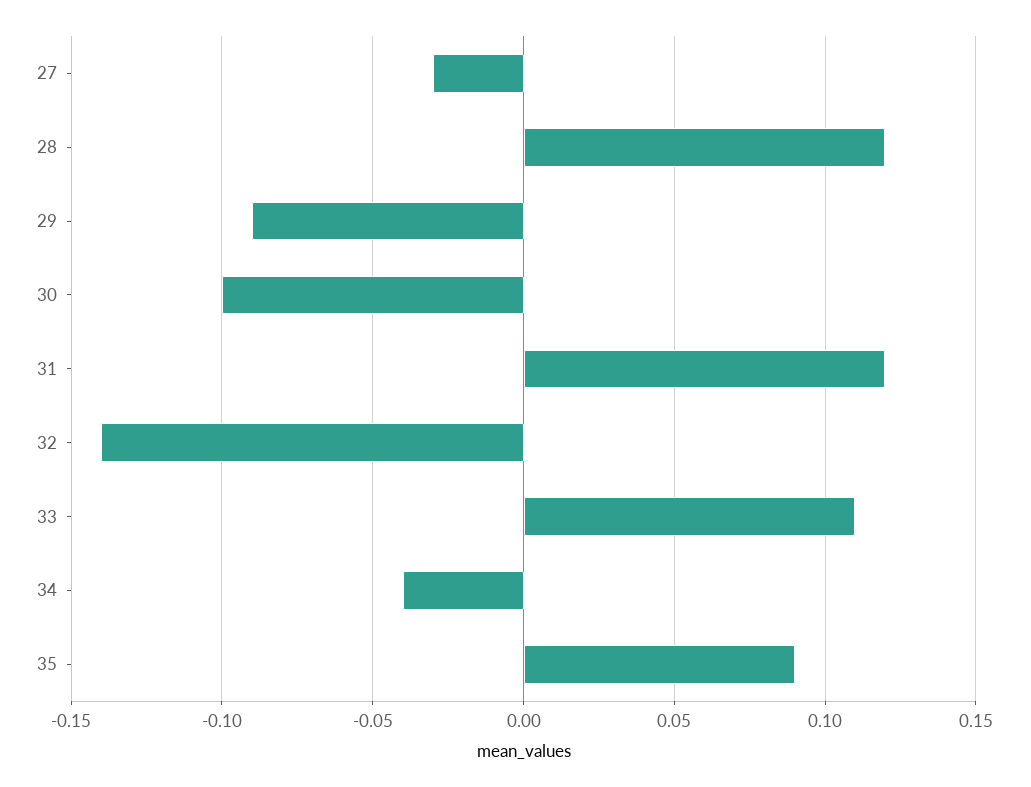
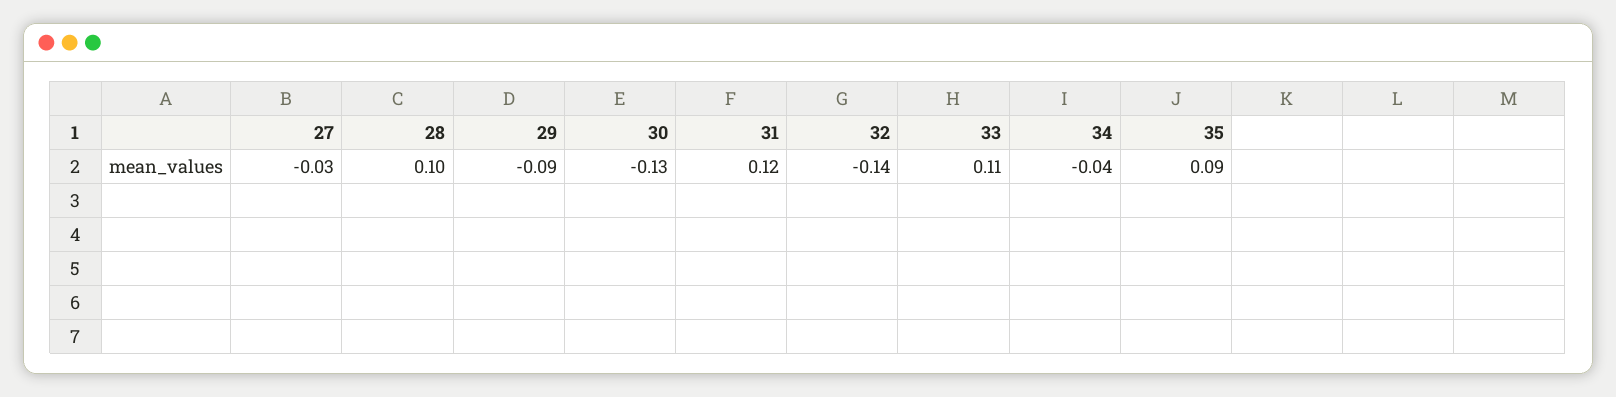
  {
    "27": -0.03,
-   "28": 0.12,
+   "28": 0.1,
    "29": -0.09,
-   "30": -0.1,
+   "30": -0.13,
    "31": 0.12,
    "32": -0.14,
    "33": 0.11,
    "34": -0.04,
    "35": 0.09
  }

